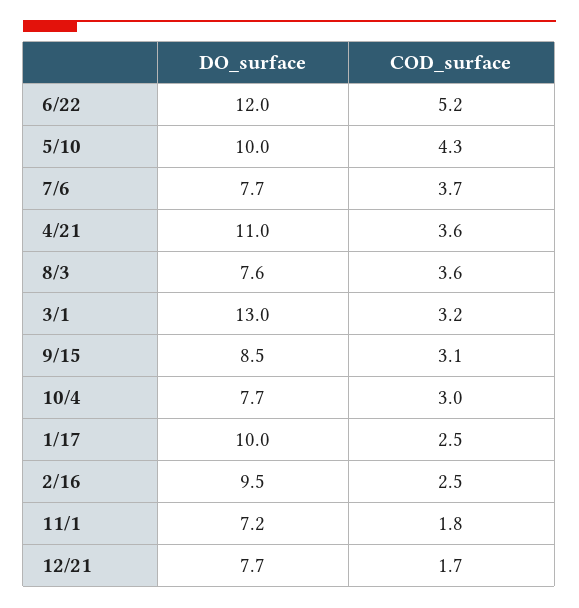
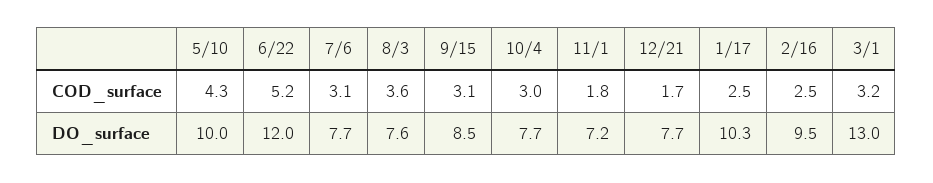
  {
    "DO_surface": {
      "6/22": 12,
      "5/10": 10,
      "7/6": 7.7,
-     "4/21": 11,
      "8/3": 7.6,
      "3/1": 13,
      "9/15": 8.5,
      "10/4": 7.7,
-     "1/17": 10,
+     "1/17": 10.3,
      "2/16": 9.5,
      "11/1": 7.2,
      "12/21": 7.7
    },
    "COD_surface": {
      "6/22": 5.2,
      "5/10": 4.3,
-     "7/6": 3.7,
+     "7/6": 3.1,
-     "4/21": 3.6,
      "8/3": 3.6,
      "3/1": 3.2,
      "9/15": 3.1,
      "10/4": 3,
      "1/17": 2.5,
      "2/16": 2.5,
      "11/1": 1.8,
      "12/21": 1.7
    }
  }

